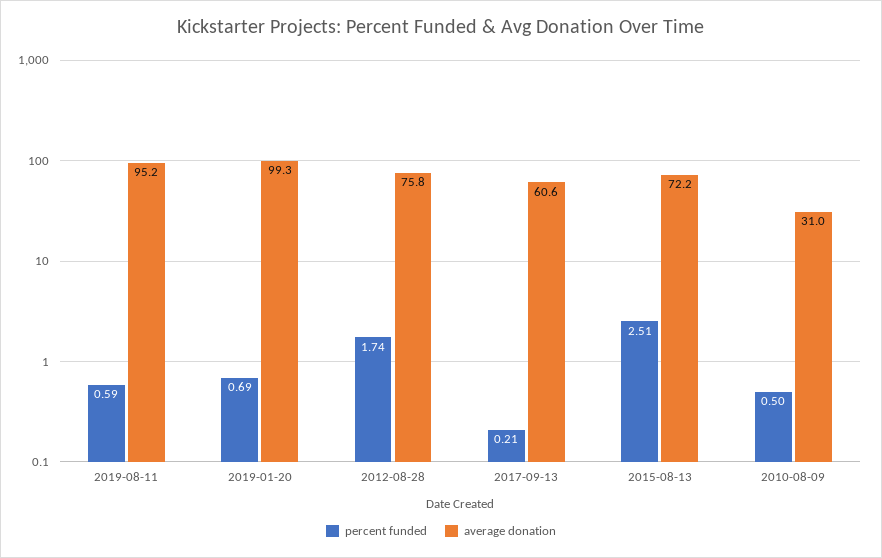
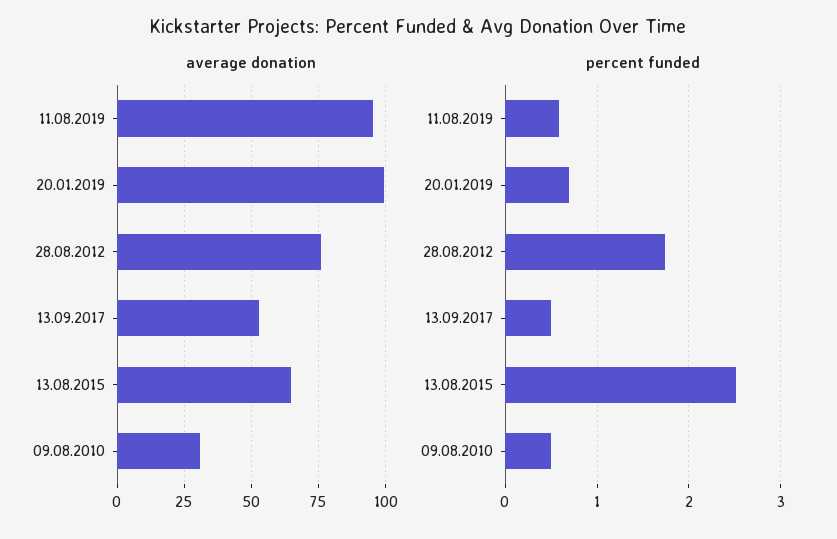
  {
    "percent funded": {
      "2019-08-11": 0.59,
      "2019-01-20": 0.69,
      "2012-08-28": 1.74,
-     "2017-09-13": 0.21,
+     "2017-09-13": 0.5,
      "2015-08-13": 2.51,
      "2010-08-09": 0.5
    },
    "average donation": {
      "2019-08-11": 95.2,
      "2019-01-20": 99.3,
      "2012-08-28": 75.8,
-     "2017-09-13": 60.6,
+     "2017-09-13": 52.5,
-     "2015-08-13": 72.2,
+     "2015-08-13": 65,
      "2010-08-09": 31
    }
  }

